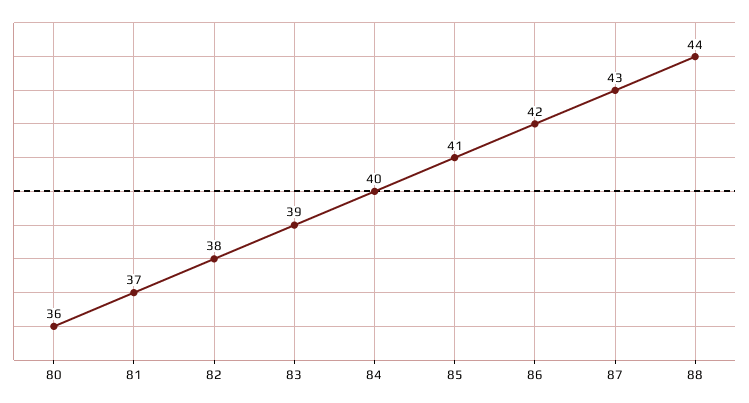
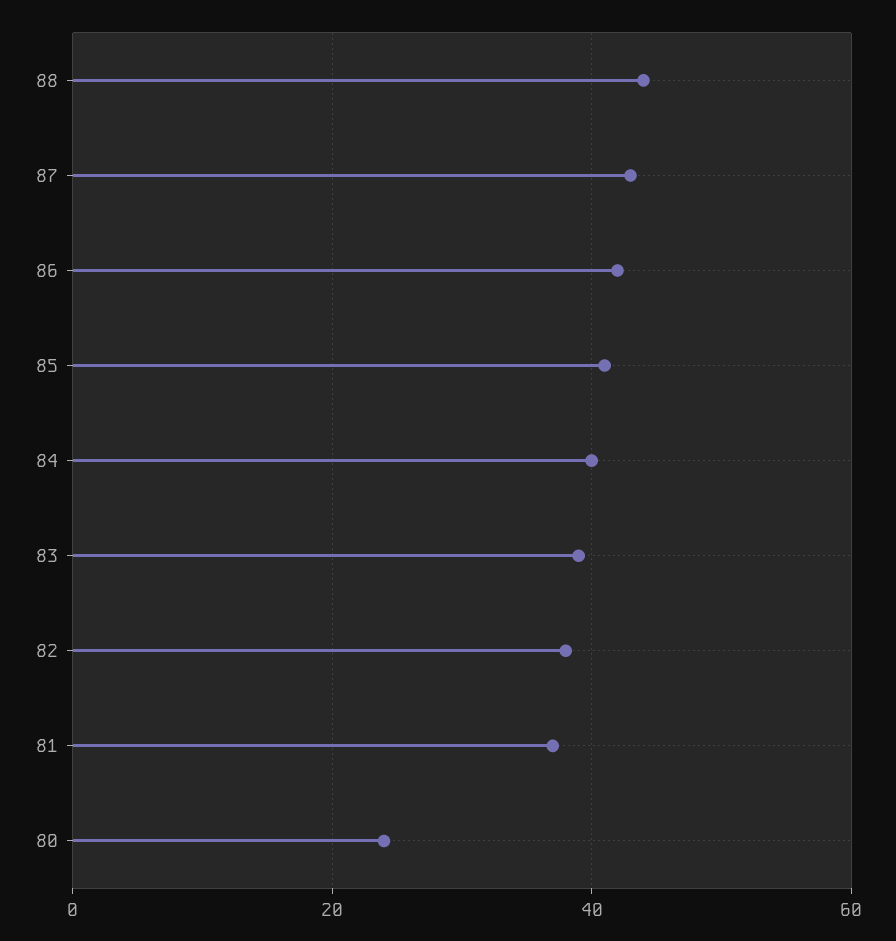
  {
-   "80": 36,
+   "80": 25,
    "81": 37,
    "82": 38,
    "83": 39,
    "84": 40,
    "85": 41,
    "86": 42,
    "87": 43,
    "88": 44
  }

